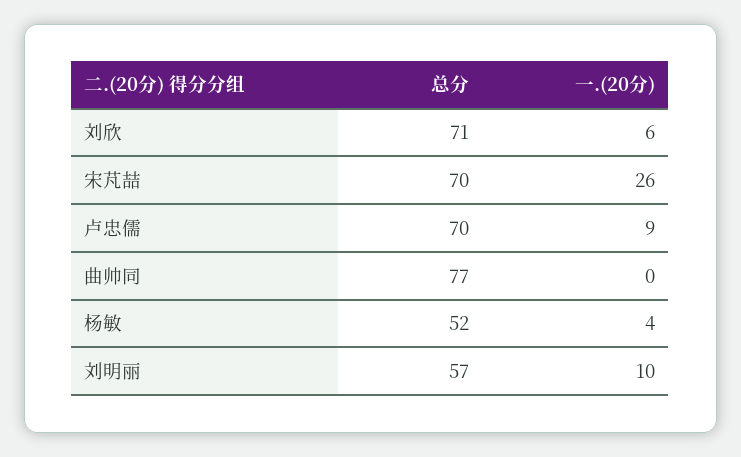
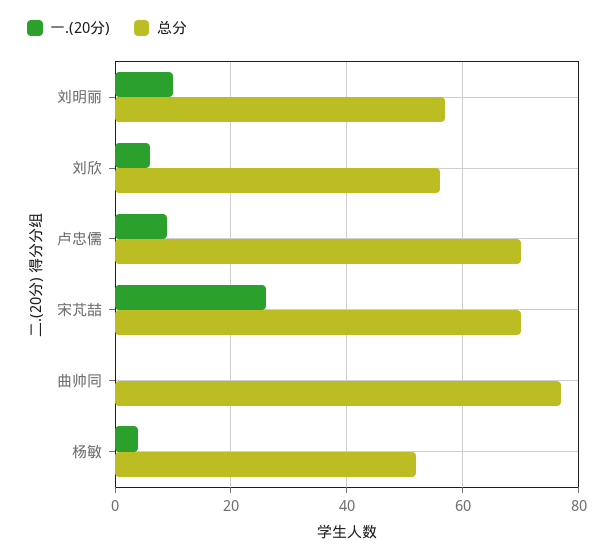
  {
    "总分": {
-     "刘欣": 71,
+     "刘欣": 55,
      "宋芃喆": 70,
      "卢忠儒": 70,
      "曲帅同": 77,
      "杨敏": 52,
      "刘明丽": 57
    },
    "一.(20分)": {
      "刘欣": 6,
      "宋芃喆": 26,
      "卢忠儒": 9,
      "曲帅同": 0,
      "杨敏": 4,
      "刘明丽": 10
    }
  }

